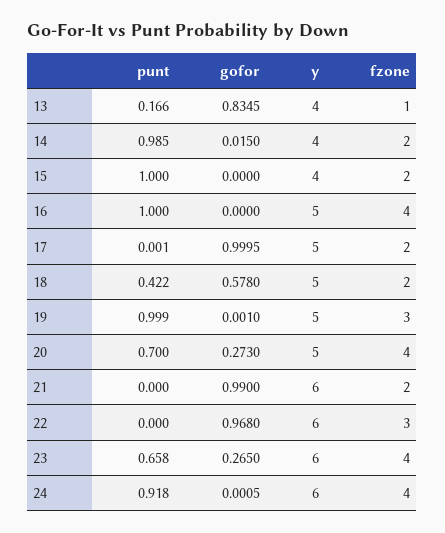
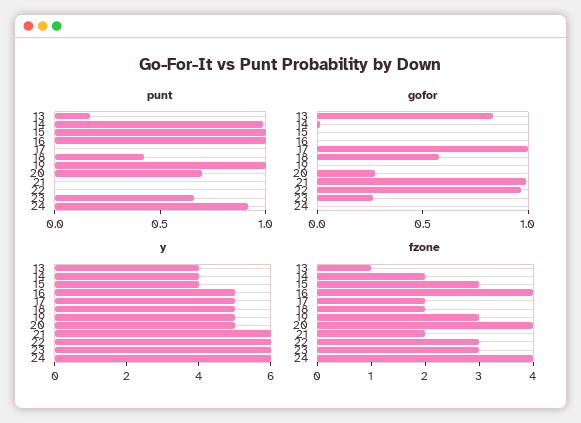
  {
    "punt": {
      "13": 0.166,
      "14": 0.985,
      "15": 1,
      "16": 1,
      "17": 0.001,
      "18": 0.422,
      "19": 0.999,
      "20": 0.7,
      "21": 0,
      "22": 0,
      "23": 0.658,
      "24": 0.918
    },
    "gofor": {
      "13": 0.8345,
      "14": 0.015,
      "15": 0,
      "16": 0,
      "17": 0.9995,
      "18": 0.578,
      "19": 0.001,
      "20": 0.273,
      "21": 0.99,
      "22": 0.968,
      "23": 0.265,
      "24": 0.0005
    },
    "y": {
      "13": 4,
      "14": 4,
      "15": 4,
      "16": 5,
      "17": 5,
      "18": 5,
      "19": 5,
      "20": 5,
      "21": 6,
      "22": 6,
      "23": 6,
      "24": 6
    },
    "fzone": {
      "13": 1,
      "14": 2,
-     "15": 2,
+     "15": 3,
      "16": 4,
      "17": 2,
      "18": 2,
      "19": 3,
      "20": 4,
      "21": 2,
      "22": 3,
-     "23": 4,
+     "23": 3,
      "24": 4
    }
  }

